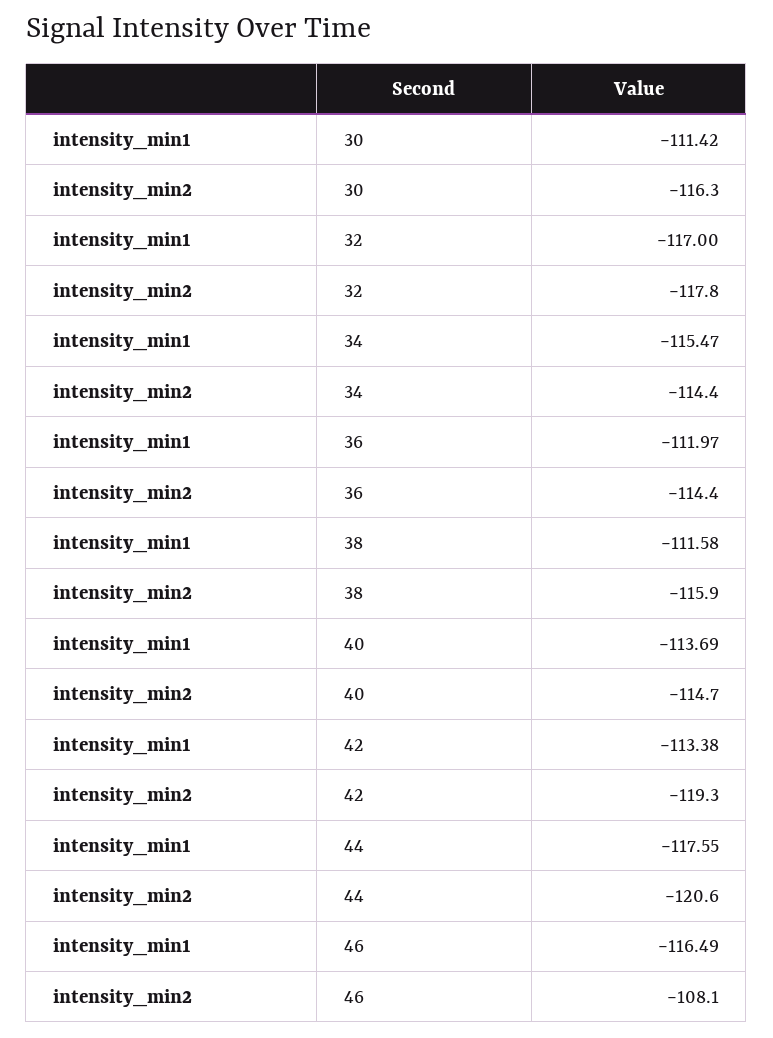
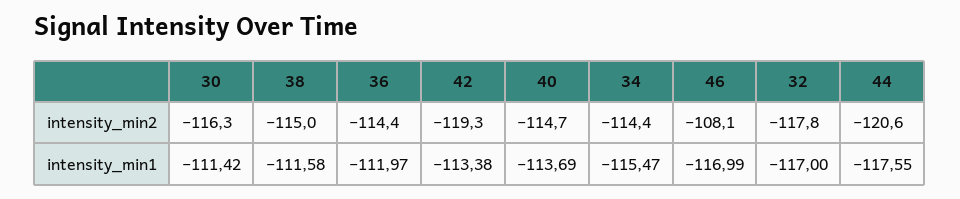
  {
    "intensity_min1": {
      "30": -111.42,
      "32": -117,
      "34": -115.47,
      "36": -111.97,
      "38": -111.58,
      "40": -113.69,
      "42": -113.38,
      "44": -117.55,
-     "46": -116.49
+     "46": -116.99
    },
    "intensity_min2": {
      "30": -116.3,
      "32": -117.8,
      "34": -114.4,
      "36": -114.4,
-     "38": -115.9,
+     "38": -115,
      "40": -114.7,
      "42": -119.3,
      "44": -120.6,
      "46": -108.1
    }
  }

